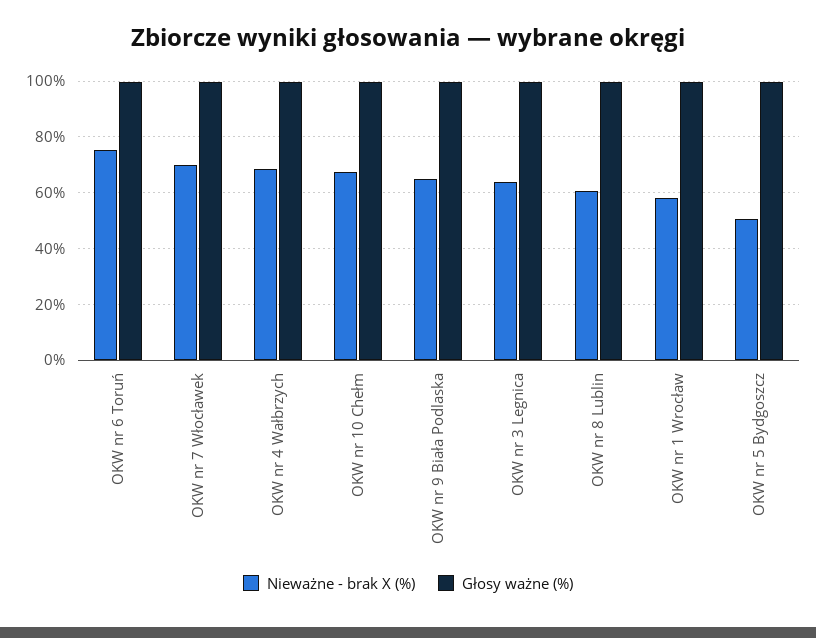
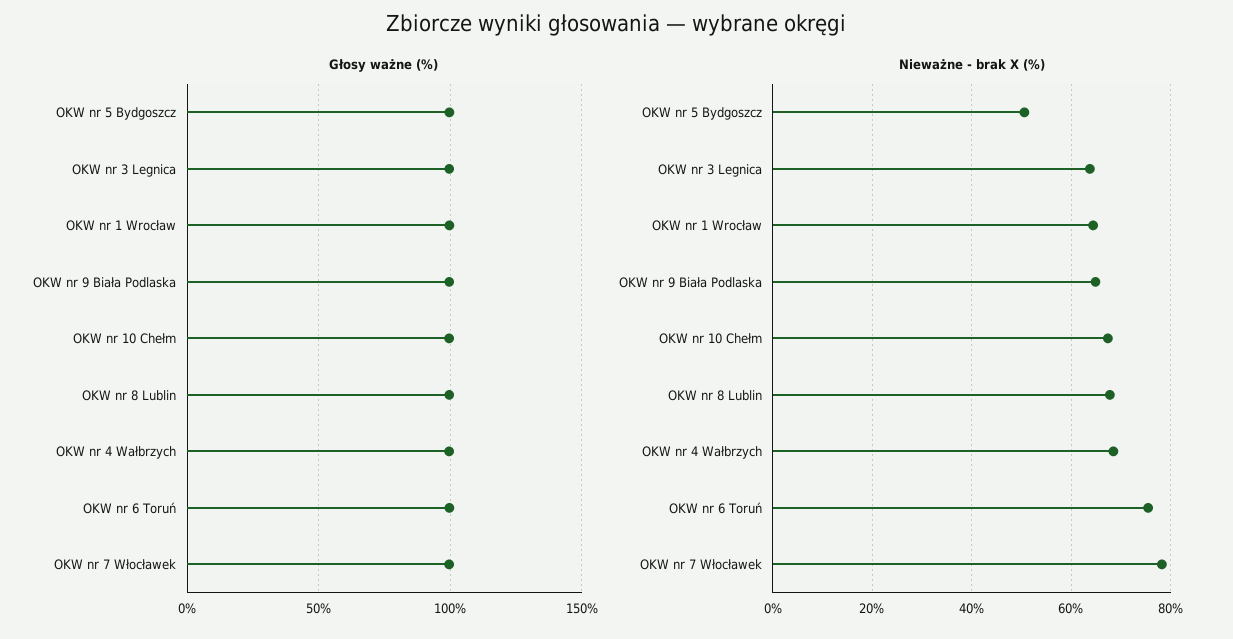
  {
    "Nieważne - brak X (%)": {
      "OKW nr 6 Toruń": 76,
-     "OKW nr 7 Włocławek": 70,
+     "OKW nr 7 Włocławek": 78,
      "OKW nr 4 Wałbrzych": 68,
      "OKW nr 10 Chełm": 68,
      "OKW nr 9 Biała Podlaska": 64,
      "OKW nr 3 Legnica": 64,
-     "OKW nr 8 Lublin": 60,
+     "OKW nr 8 Lublin": 68,
-     "OKW nr 1 Wrocław": 57.5,
+     "OKW nr 1 Wrocław": 64,
      "OKW nr 5 Bydgoszcz": 50
    },
    "Głosy ważne (%)": {
      "OKW nr 6 Toruń": 100,
      "OKW nr 7 Włocławek": 100,
      "OKW nr 4 Wałbrzych": 100,
      "OKW nr 10 Chełm": 100,
      "OKW nr 9 Biała Podlaska": 100,
      "OKW nr 3 Legnica": 100,
      "OKW nr 8 Lublin": 100,
      "OKW nr 1 Wrocław": 100,
      "OKW nr 5 Bydgoszcz": 100
    }
  }

